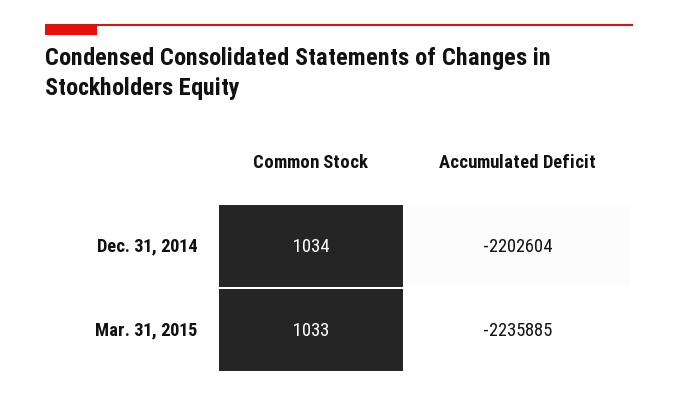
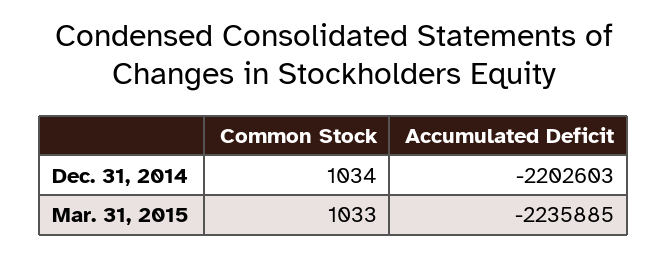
  {
    "Common Stock": {
      "Dec. 31, 2014": 1034,
      "Mar. 31, 2015": 1033
    },
    "Accumulated Deficit": {
-     "Dec. 31, 2014": -2202604,
+     "Dec. 31, 2014": -2202603,
      "Mar. 31, 2015": -2235885
    }
  }

